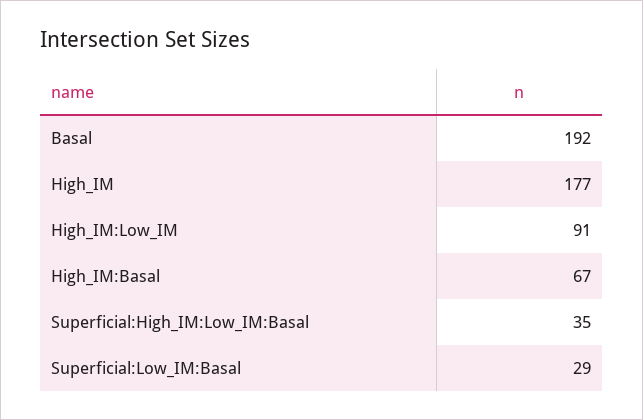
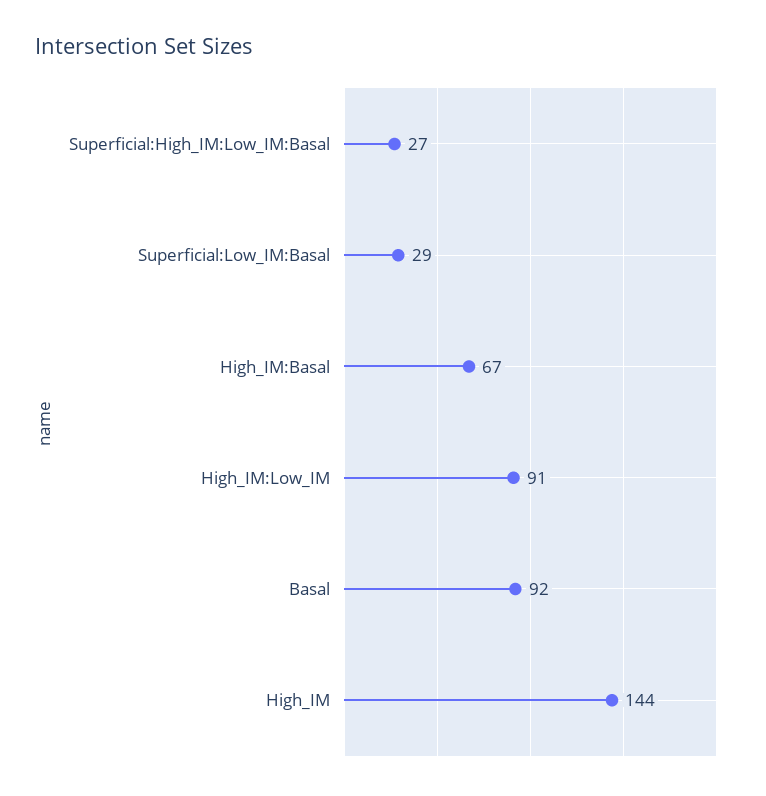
  {
-   "Basal": 192,
+   "Basal": 92,
-   "High_IM": 177,
+   "High_IM": 144,
    "High_IM:Low_IM": 91,
    "High_IM:Basal": 67,
-   "Superficial:High_IM:Low_IM:Basal": 35,
+   "Superficial:High_IM:Low_IM:Basal": 27,
    "Superficial:Low_IM:Basal": 29
  }

